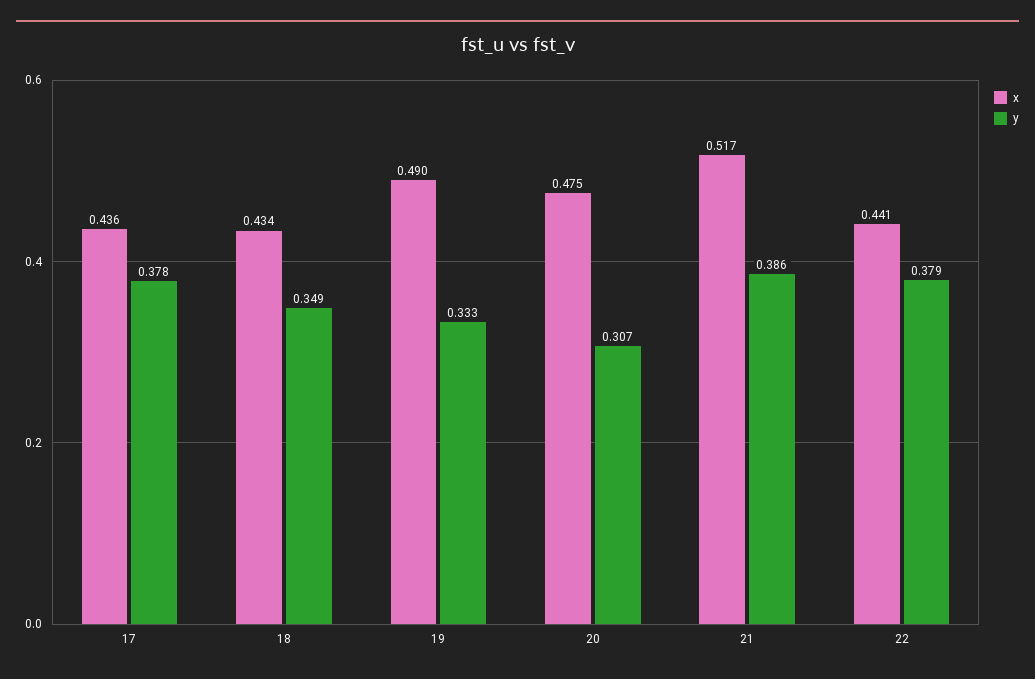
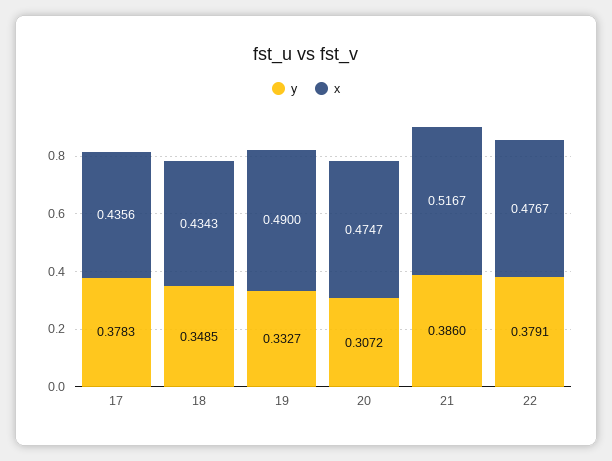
  {
    "x": {
      "17": 0.4356,
      "18": 0.4343,
      "19": 0.49,
      "20": 0.4747,
      "21": 0.5167,
-     "22": 0.441
+     "22": 0.4767
    },
    "y": {
      "17": 0.3783,
      "18": 0.3485,
      "19": 0.3327,
      "20": 0.3072,
      "21": 0.386,
      "22": 0.3791
    }
  }

